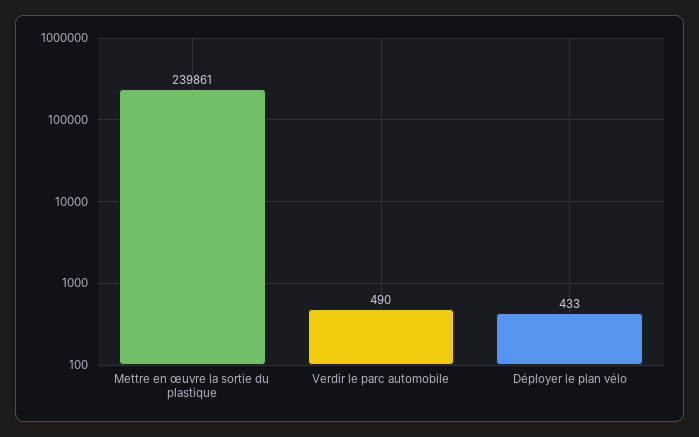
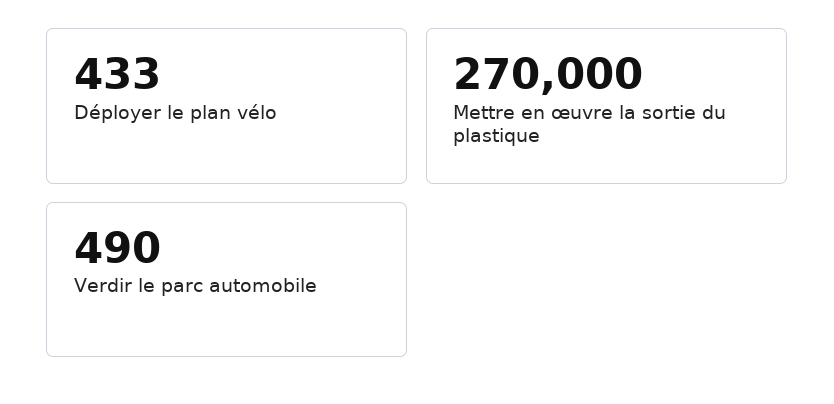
  {
-   "Mettre en œuvre la sortie du plastique": 239861,
+   "Mettre en œuvre la sortie du plastique": 270000,
    "Verdir le parc automobile": 490,
    "Déployer le plan vélo": 433
  }

